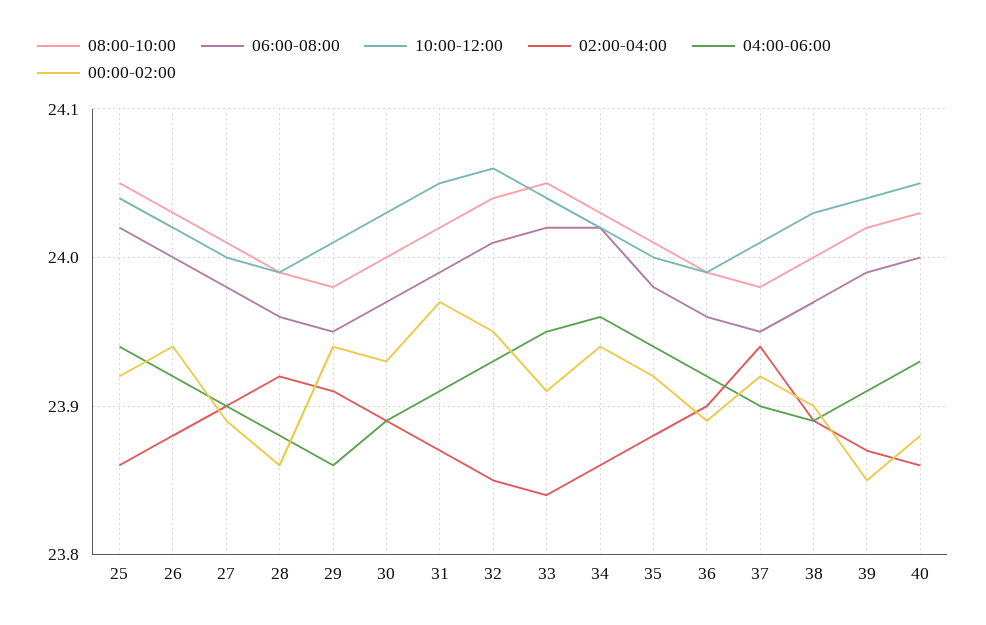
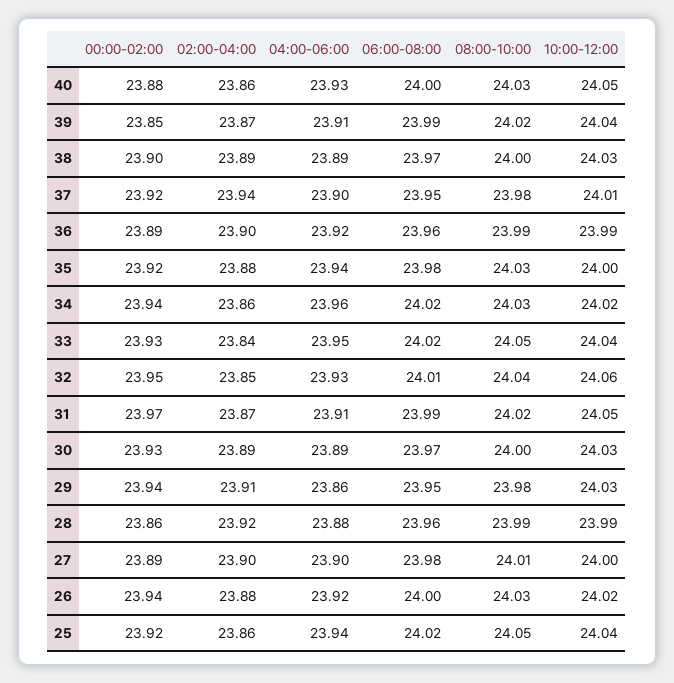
  {
    "08:00-10:00": {
      "25": 24.05,
      "26": 24.03,
      "27": 24.01,
      "28": 23.99,
      "29": 23.98,
      "30": 24,
      "31": 24.02,
      "32": 24.04,
      "33": 24.05,
      "34": 24.03,
-     "35": 24.01,
+     "35": 24.03,
      "36": 23.99,
      "37": 23.98,
      "38": 24,
      "39": 24.02,
      "40": 24.03
    },
    "06:00-08:00": {
      "25": 24.02,
      "26": 24,
      "27": 23.98,
      "28": 23.96,
      "29": 23.95,
      "30": 23.97,
      "31": 23.99,
      "32": 24.01,
      "33": 24.02,
      "34": 24.02,
      "35": 23.98,
      "36": 23.96,
      "37": 23.95,
      "38": 23.97,
      "39": 23.99,
      "40": 24
    },
    "10:00-12:00": {
      "25": 24.04,
      "26": 24.02,
      "27": 24,
      "28": 23.99,
-     "29": 24.01,
+     "29": 24.03,
      "30": 24.03,
      "31": 24.05,
      "32": 24.06,
      "33": 24.04,
      "34": 24.02,
      "35": 24,
      "36": 23.99,
      "37": 24.01,
      "38": 24.03,
      "39": 24.04,
      "40": 24.05
    },
    "02:00-04:00": {
      "25": 23.86,
      "26": 23.88,
      "27": 23.9,
      "28": 23.92,
      "29": 23.91,
      "30": 23.89,
      "31": 23.87,
      "32": 23.85,
      "33": 23.84,
      "34": 23.86,
      "35": 23.88,
      "36": 23.9,
      "37": 23.94,
      "38": 23.89,
      "39": 23.87,
      "40": 23.86
    },
    "04:00-06:00": {
      "25": 23.94,
      "26": 23.92,
      "27": 23.9,
      "28": 23.88,
      "29": 23.86,
      "30": 23.89,
      "31": 23.91,
      "32": 23.93,
      "33": 23.95,
      "34": 23.96,
      "35": 23.94,
      "36": 23.92,
      "37": 23.9,
      "38": 23.89,
      "39": 23.91,
      "40": 23.93
    },
    "00:00-02:00": {
      "25": 23.92,
      "26": 23.94,
      "27": 23.89,
      "28": 23.86,
      "29": 23.94,
      "30": 23.93,
      "31": 23.97,
      "32": 23.95,
-     "33": 23.91,
+     "33": 23.93,
      "34": 23.94,
      "35": 23.92,
      "36": 23.89,
      "37": 23.92,
      "38": 23.9,
      "39": 23.85,
      "40": 23.88
    }
  }

